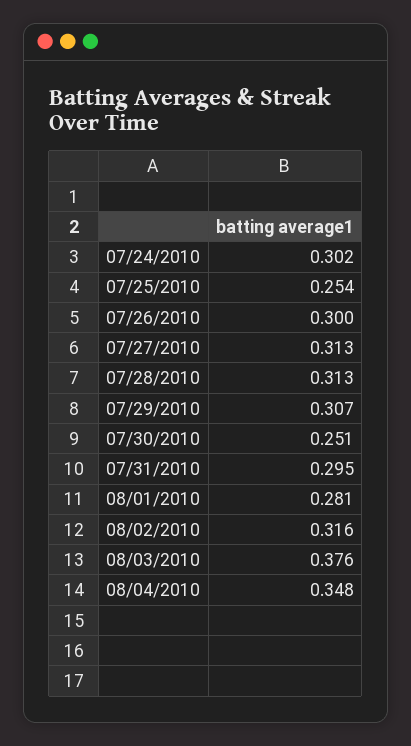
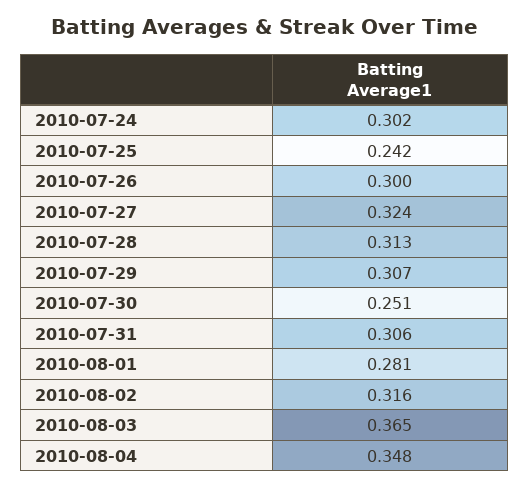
  {
    "07/24/2010": 0.302,
-   "07/25/2010": 0.254,
+   "07/25/2010": 0.242,
    "07/26/2010": 0.3,
-   "07/27/2010": 0.313,
+   "07/27/2010": 0.324,
    "07/28/2010": 0.313,
    "07/29/2010": 0.307,
    "07/30/2010": 0.251,
-   "07/31/2010": 0.295,
+   "07/31/2010": 0.306,
    "08/01/2010": 0.281,
    "08/02/2010": 0.316,
-   "08/03/2010": 0.376,
+   "08/03/2010": 0.365,
    "08/04/2010": 0.348
  }

